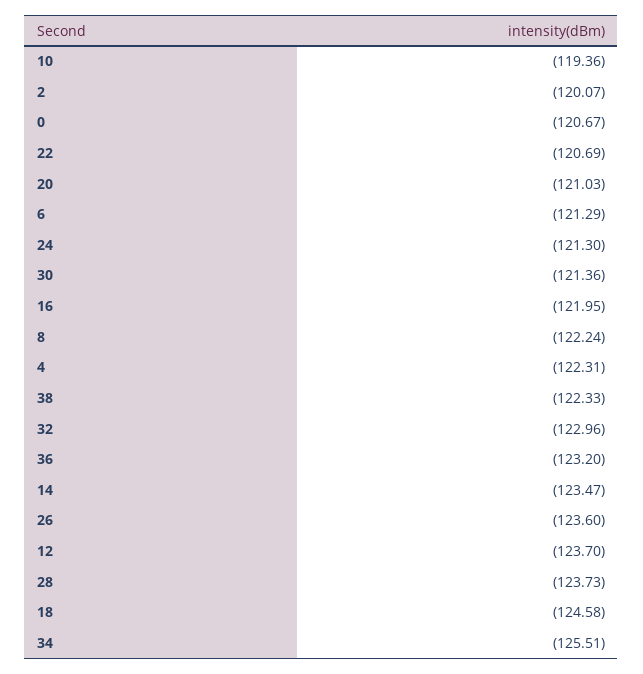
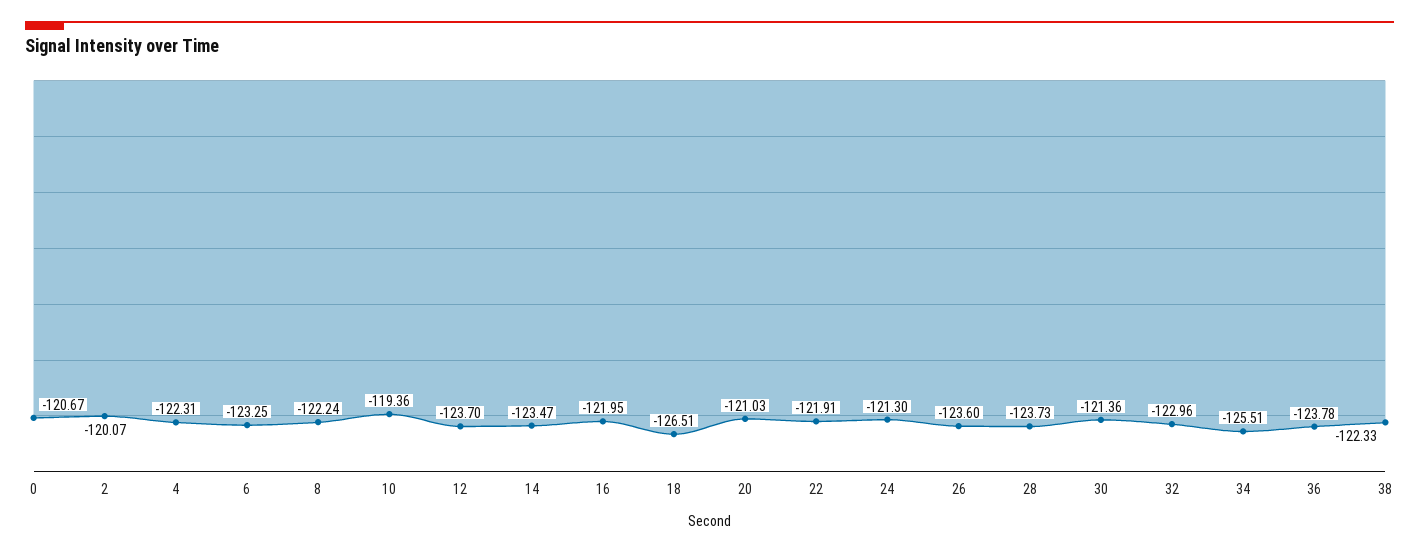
  {
    "10": -119.36,
    "2": -120.07,
    "0": -120.67,
-   "22": -120.69,
+   "22": -121.91,
    "20": -121.03,
-   "6": -121.29,
+   "6": -123.25,
    "24": -121.3,
    "30": -121.36,
    "16": -121.95,
    "8": -122.24,
    "4": -122.31,
    "38": -122.33,
    "32": -122.96,
-   "36": -123.2,
+   "36": -123.78,
    "14": -123.47,
    "26": -123.6,
    "12": -123.7,
    "28": -123.73,
-   "18": -124.58,
+   "18": -126.51,
    "34": -125.51
  }

